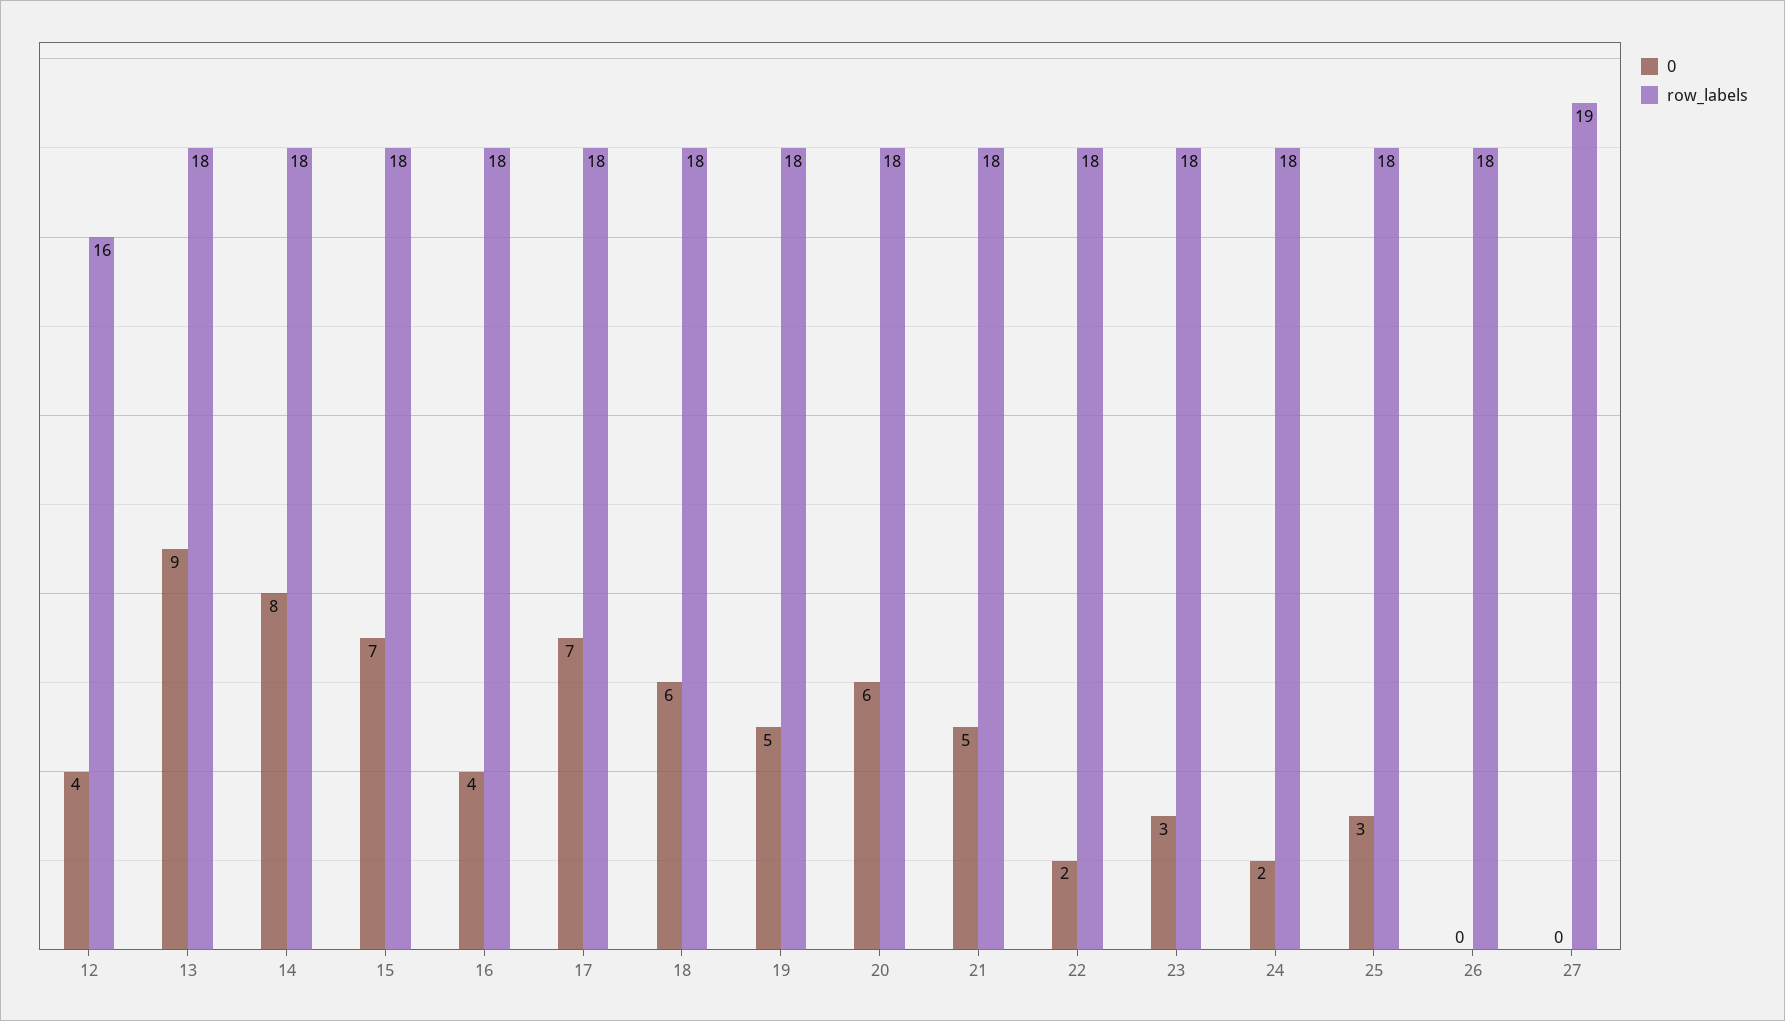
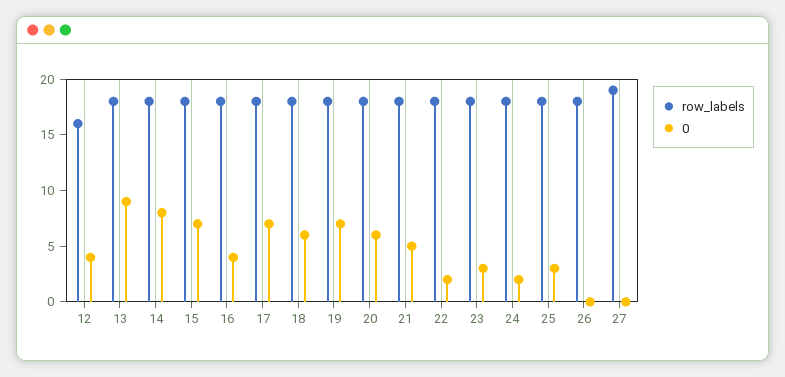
  {
    "0": {
      "12": 4,
      "13": 9,
      "14": 8,
      "15": 7,
      "16": 4,
      "17": 7,
      "18": 6,
-     "19": 5,
+     "19": 7,
      "20": 6,
      "21": 5,
      "22": 2,
      "23": 3,
      "24": 2,
      "25": 3,
      "26": 0,
      "27": 0
    },
    "row_labels": {
      "12": 16,
      "13": 18,
      "14": 18,
      "15": 18,
      "16": 18,
      "17": 18,
      "18": 18,
      "19": 18,
      "20": 18,
      "21": 18,
      "22": 18,
      "23": 18,
      "24": 18,
      "25": 18,
      "26": 18,
      "27": 19
    }
  }

